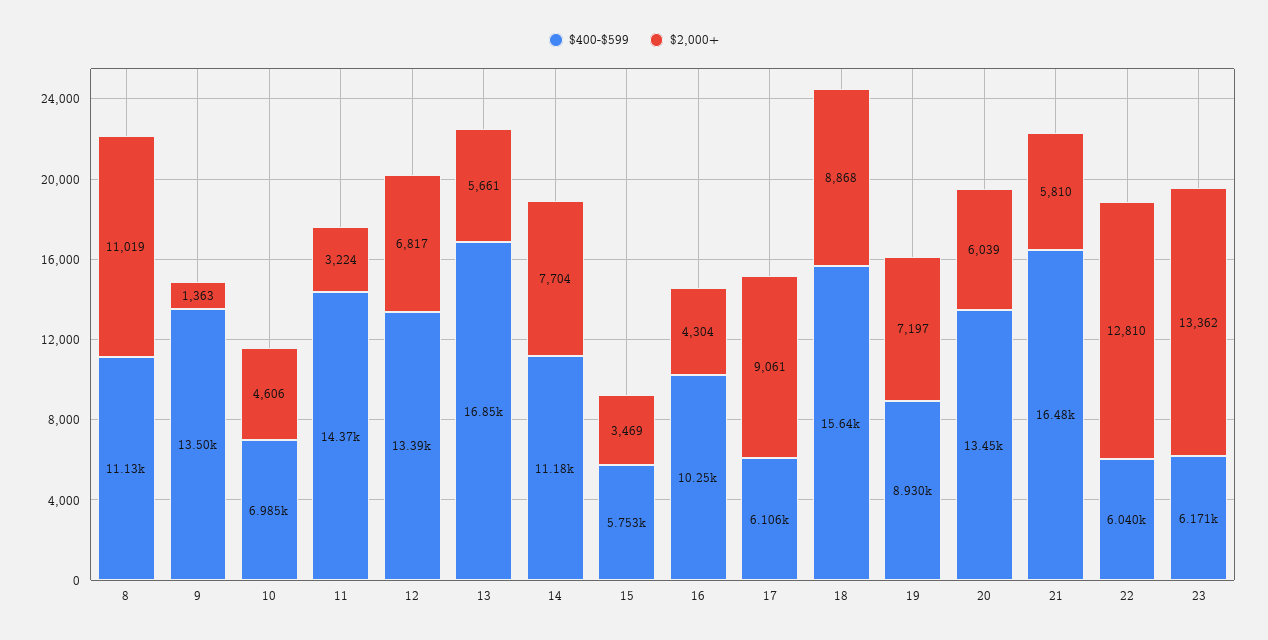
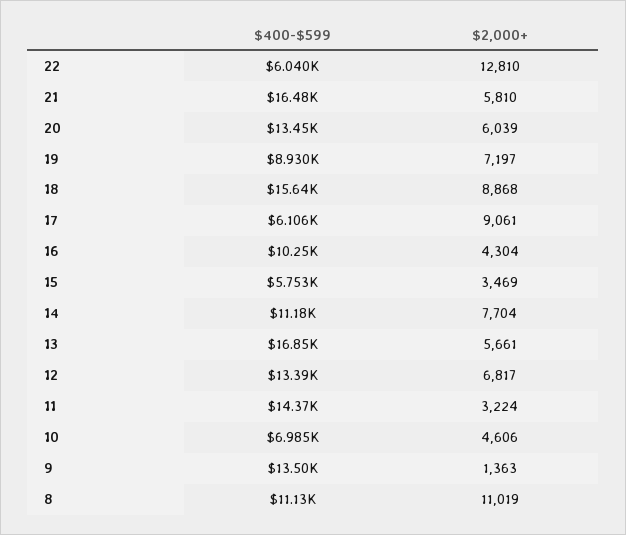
  {
    "$400-$599": {
      "8": 11130,
      "9": 13500,
      "10": 6985,
      "11": 14370,
      "12": 13390,
      "13": 16850,
      "14": 11180,
      "15": 5753,
      "16": 10250,
      "17": 6106,
      "18": 15640,
      "19": 8930,
      "20": 13450,
      "21": 16480,
-     "22": 6040,
+     "22": 6040
-     "23": 6171
    },
    "$2,000+": {
      "8": 11019,
      "9": 1363,
      "10": 4606,
      "11": 3224,
      "12": 6817,
      "13": 5661,
      "14": 7704,
      "15": 3469,
      "16": 4304,
      "17": 9061,
      "18": 8868,
      "19": 7197,
      "20": 6039,
      "21": 5810,
-     "22": 12810,
+     "22": 12810
-     "23": 13362
    }
  }

